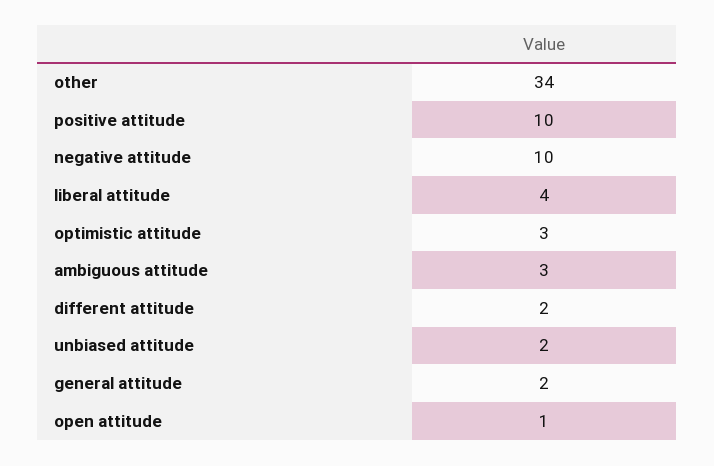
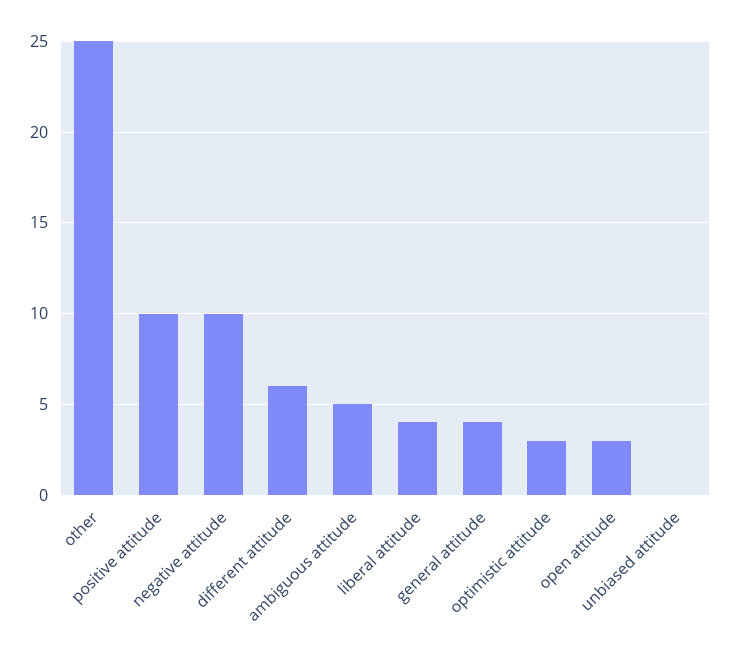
  {
-   "other": 34,
+   "other": 25,
    "positive attitude": 10,
    "negative attitude": 10,
    "liberal attitude": 4,
    "optimistic attitude": 3,
-   "ambiguous attitude": 3,
+   "ambiguous attitude": 5,
-   "different attitude": 2,
+   "different attitude": 6,
-   "unbiased attitude": 2,
+   "unbiased attitude": 0,
-   "general attitude": 2,
+   "general attitude": 4,
-   "open attitude": 1
+   "open attitude": 3
  }

